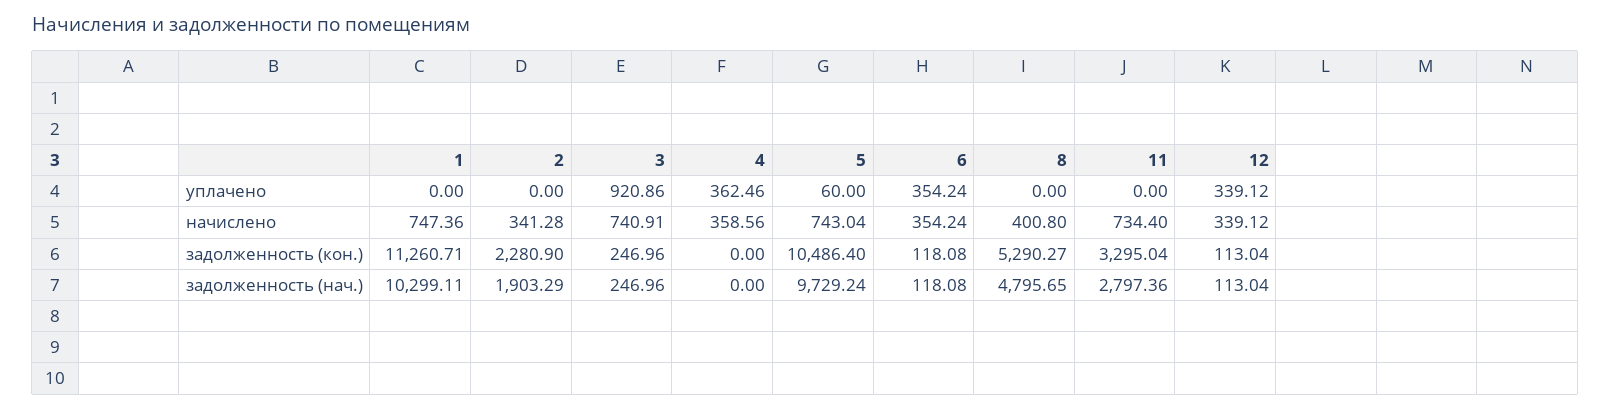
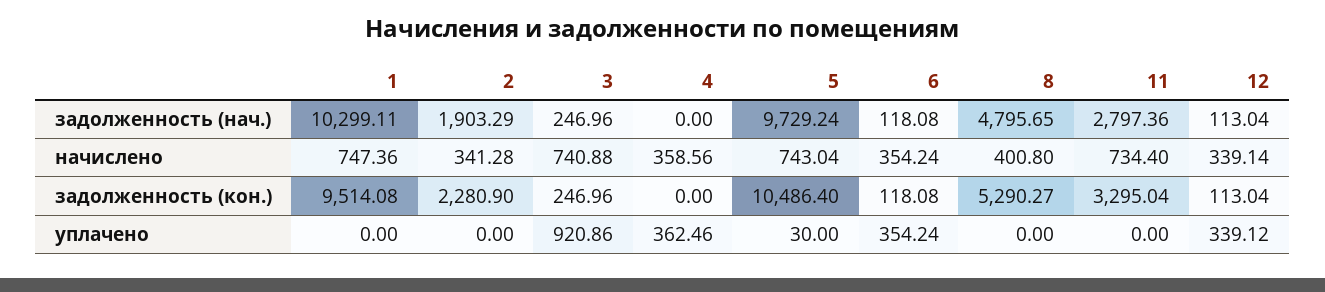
  {
    "1": {
      "уплачено": 0,
      "начислено": 747.36,
-     "задолженность (кон.)": 11260.71,
+     "задолженность (кон.)": 9514.08,
      "задолженность (нач.)": 10299.11
    },
    "2": {
      "уплачено": 0,
      "начислено": 341.28,
      "задолженность (кон.)": 2280.9,
      "задолженность (нач.)": 1903.29
    },
    "3": {
      "уплачено": 920.86,
-     "начислено": 740.91,
+     "начислено": 740.88,
      "задолженность (кон.)": 246.96,
      "задолженность (нач.)": 246.96
    },
    "4": {
      "уплачено": 362.46,
      "начислено": 358.56,
      "задолженность (кон.)": 0,
      "задолженность (нач.)": 0
    },
    "5": {
-     "уплачено": 60,
+     "уплачено": 30,
      "начислено": 743.04,
      "задолженность (кон.)": 10486.4,
      "задолженность (нач.)": 9729.24
    },
    "6": {
      "уплачено": 354.24,
      "начислено": 354.24,
      "задолженность (кон.)": 118.08,
      "задолженность (нач.)": 118.08
    },
    "8": {
      "уплачено": 0,
      "начислено": 400.8,
      "задолженность (кон.)": 5290.27,
      "задолженность (нач.)": 4795.65
    },
    "11": {
      "уплачено": 0,
      "начислено": 734.4,
      "задолженность (кон.)": 3295.04,
      "задолженность (нач.)": 2797.36
    },
    "12": {
      "уплачено": 339.12,
-     "начислено": 339.12,
+     "начислено": 339.14,
      "задолженность (кон.)": 113.04,
      "задолженность (нач.)": 113.04
    }
  }

